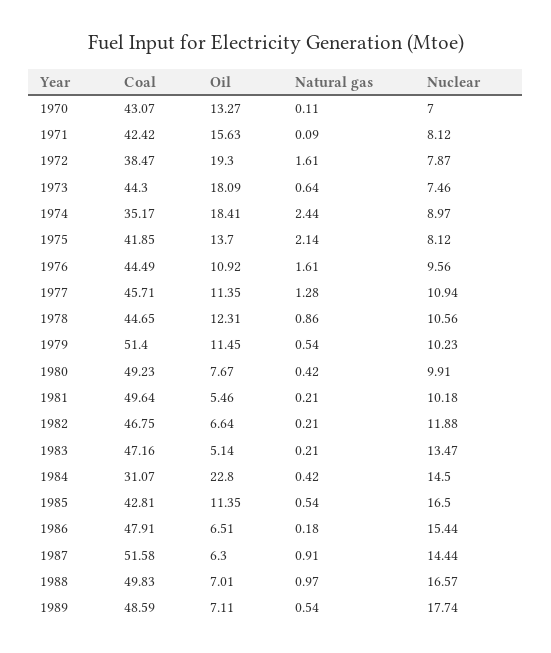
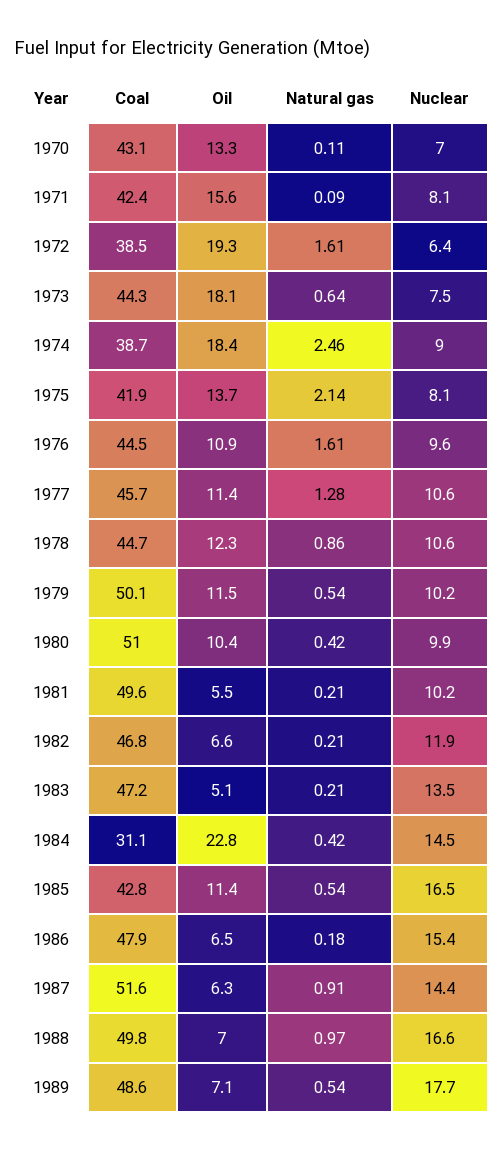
  {
    "Coal": {
      "1970": 43.07,
      "1971": 42.42,
      "1972": 38.47,
      "1973": 44.3,
-     "1974": 35.17,
+     "1974": 38.7,
      "1975": 41.85,
      "1976": 44.49,
      "1977": 45.71,
      "1978": 44.65,
-     "1979": 51.4,
+     "1979": 50.1,
-     "1980": 49.23,
+     "1980": 51,
      "1981": 49.64,
      "1982": 46.75,
      "1983": 47.16,
      "1984": 31.07,
      "1985": 42.81,
      "1986": 47.91,
      "1987": 51.58,
      "1988": 49.83,
      "1989": 48.59
    },
    "Oil": {
      "1970": 13.27,
      "1971": 15.63,
      "1972": 19.3,
      "1973": 18.09,
      "1974": 18.41,
      "1975": 13.7,
      "1976": 10.92,
      "1977": 11.35,
      "1978": 12.31,
      "1979": 11.45,
-     "1980": 7.67,
+     "1980": 10.4,
      "1981": 5.46,
      "1982": 6.64,
      "1983": 5.14,
      "1984": 22.8,
      "1985": 11.35,
      "1986": 6.51,
      "1987": 6.3,
      "1988": 7.01,
      "1989": 7.11
    },
    "Natural gas": {
      "1970": 0.11,
      "1971": 0.09,
      "1972": 1.61,
      "1973": 0.64,
-     "1974": 2.44,
+     "1974": 2.46,
      "1975": 2.14,
      "1976": 1.61,
      "1977": 1.28,
      "1978": 0.86,
      "1979": 0.54,
      "1980": 0.42,
      "1981": 0.21,
      "1982": 0.21,
      "1983": 0.21,
      "1984": 0.42,
      "1985": 0.54,
      "1986": 0.18,
      "1987": 0.91,
      "1988": 0.97,
      "1989": 0.54
    },
    "Nuclear": {
      "1970": 7,
      "1971": 8.12,
-     "1972": 7.87,
+     "1972": 6.4,
      "1973": 7.46,
      "1974": 8.97,
      "1975": 8.12,
      "1976": 9.56,
-     "1977": 10.94,
+     "1977": 10.6,
      "1978": 10.56,
      "1979": 10.23,
      "1980": 9.91,
      "1981": 10.18,
      "1982": 11.88,
      "1983": 13.47,
      "1984": 14.5,
      "1985": 16.5,
      "1986": 15.44,
      "1987": 14.44,
      "1988": 16.57,
      "1989": 17.74
    }
  }

